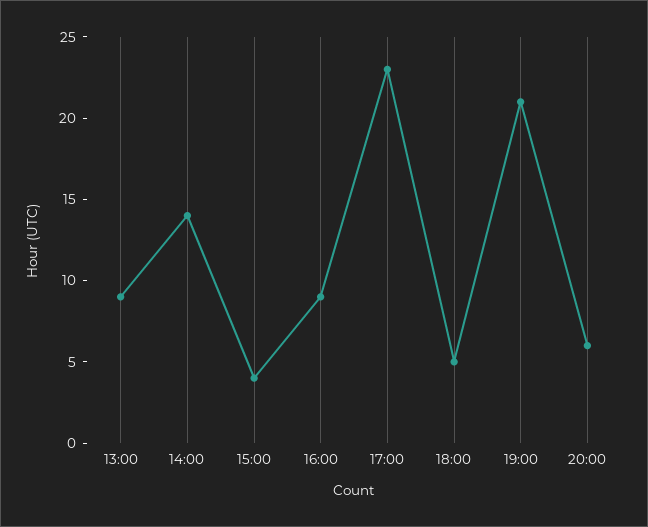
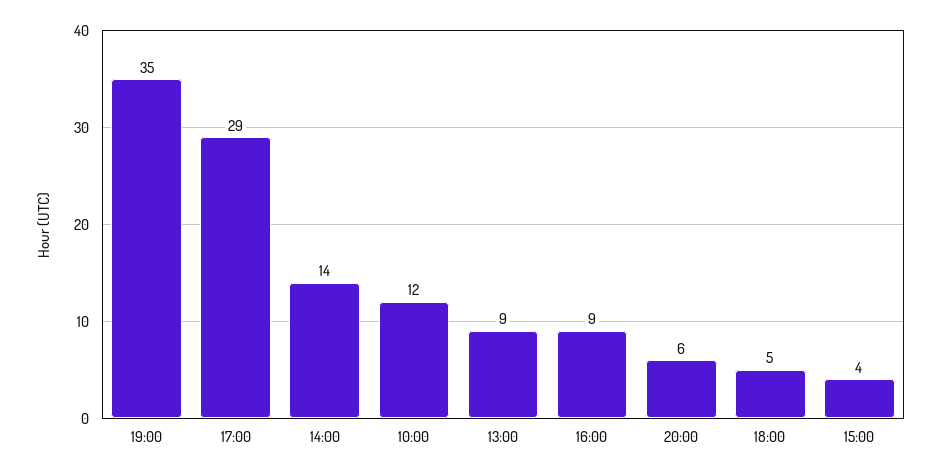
  {
    "13:00": 9,
    "14:00": 14,
    "15:00": 4,
    "16:00": 9,
-   "17:00": 23,
+   "17:00": 29,
    "18:00": 5,
-   "19:00": 21,
+   "19:00": 35,
-   "20:00": 6
+   "20:00": 6,
+   "10:00": 12
  }

